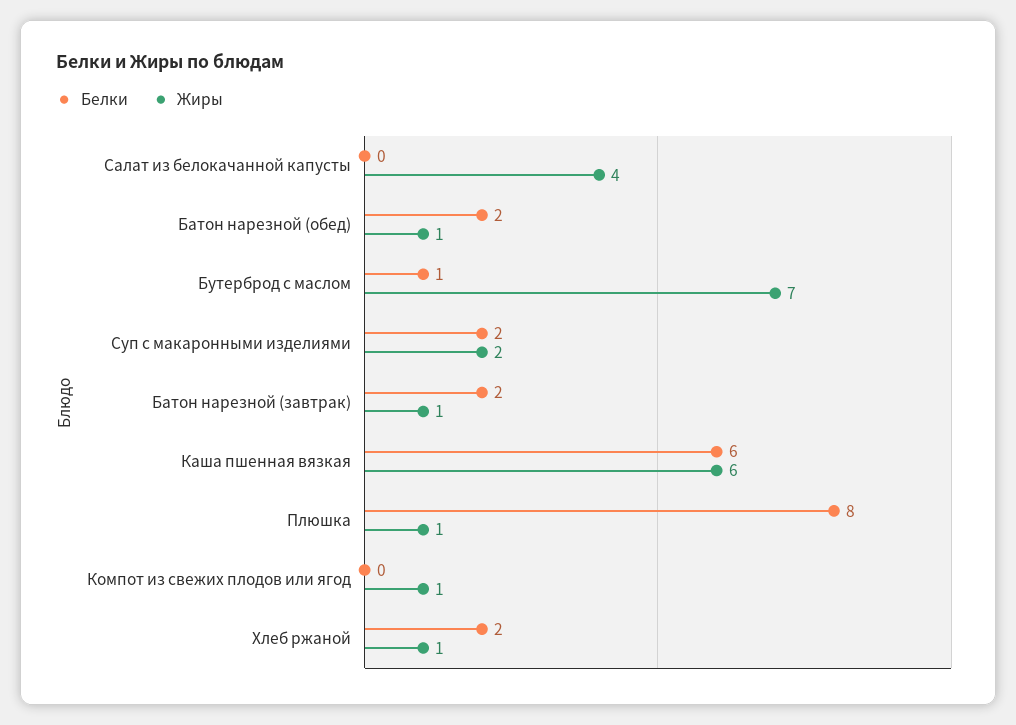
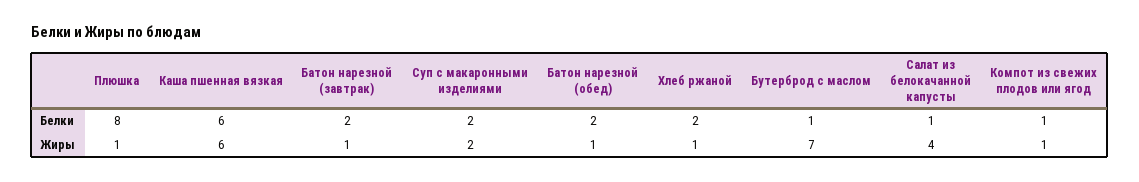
  {
    "Белки": {
-     "Салат из белокачанной капусты": 0,
+     "Салат из белокачанной капусты": 1,
      "Батон нарезной (обед)": 2,
      "Бутерброд с маслом": 1,
      "Суп с макаронными изделиями": 2,
      "Батон нарезной (завтрак)": 2,
      "Каша пшенная вязкая": 6,
      "Плюшка": 8,
-     "Компот из свежих плодов или ягод": 0,
+     "Компот из свежих плодов или ягод": 1,
      "Хлеб ржаной": 2
    },
    "Жиры": {
      "Салат из белокачанной капусты": 4,
      "Батон нарезной (обед)": 1,
      "Бутерброд с маслом": 7,
      "Суп с макаронными изделиями": 2,
      "Батон нарезной (завтрак)": 1,
      "Каша пшенная вязкая": 6,
      "Плюшка": 1,
      "Компот из свежих плодов или ягод": 1,
      "Хлеб ржаной": 1
    }
  }

